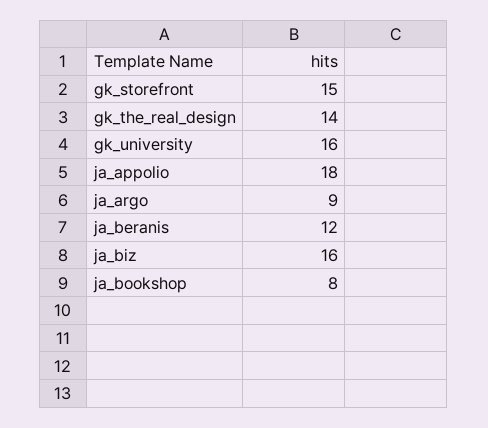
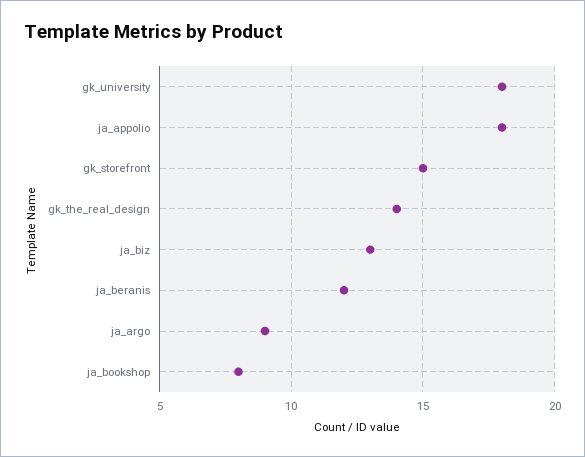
  {
    "gk_storefront": 15,
    "gk_the_real_design": 14,
-   "gk_university": 16,
+   "gk_university": 18,
    "ja_appolio": 18,
    "ja_argo": 9,
    "ja_beranis": 12,
-   "ja_biz": 16,
+   "ja_biz": 13,
    "ja_bookshop": 8
  }

